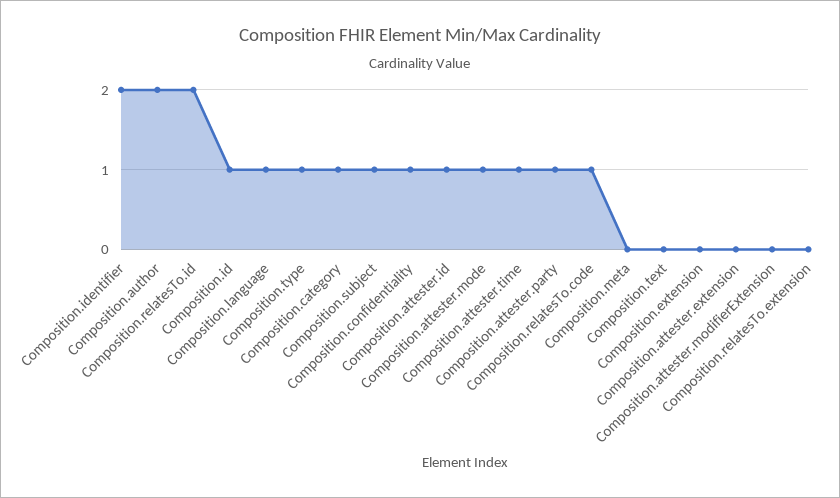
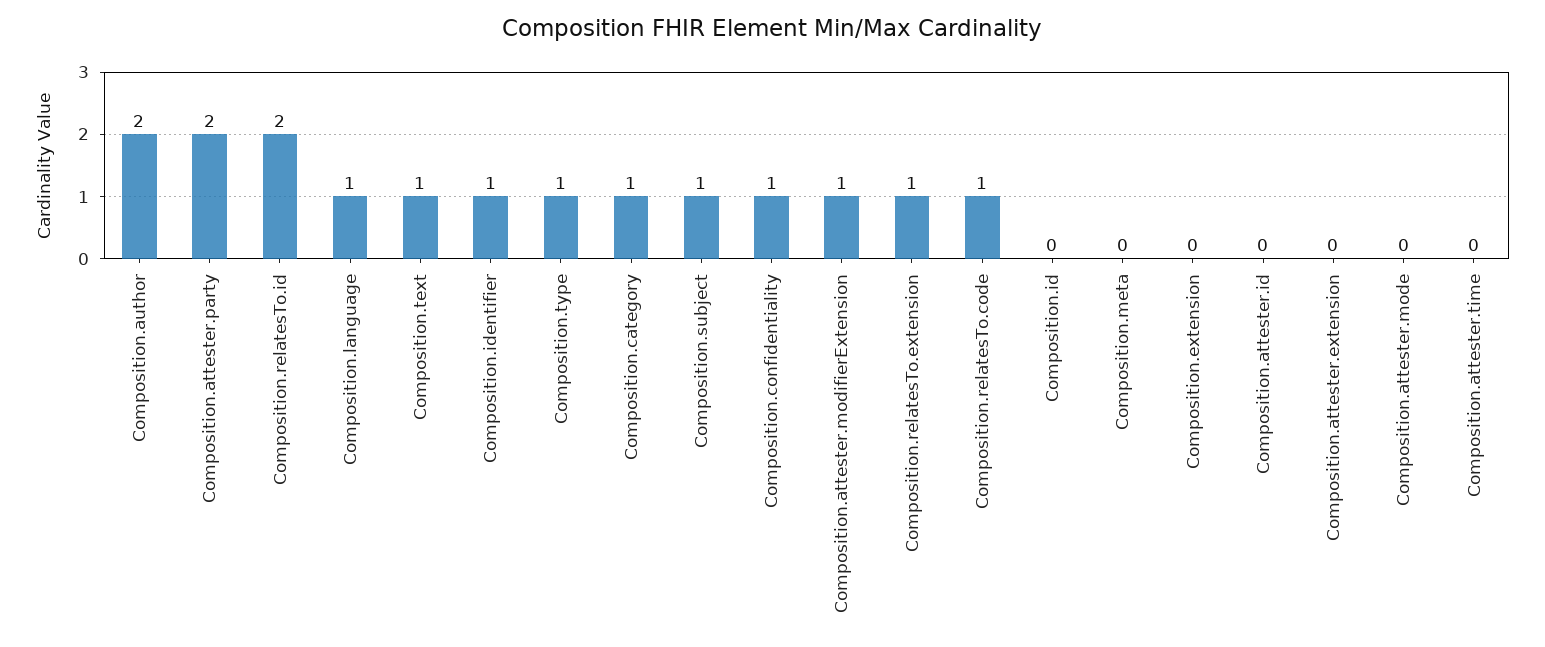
  {
-   "Composition.identifier": 2,
+   "Composition.identifier": 1,
    "Composition.author": 2,
    "Composition.relatesTo.id": 2,
-   "Composition.id": 1,
+   "Composition.id": 0,
    "Composition.language": 1,
    "Composition.type": 1,
    "Composition.category": 1,
    "Composition.subject": 1,
    "Composition.confidentiality": 1,
-   "Composition.attester.id": 1,
+   "Composition.attester.id": 0,
-   "Composition.attester.mode": 1,
+   "Composition.attester.mode": 0,
-   "Composition.attester.time": 1,
+   "Composition.attester.time": 0,
-   "Composition.attester.party": 1,
+   "Composition.attester.party": 2,
    "Composition.relatesTo.code": 1,
    "Composition.meta": 0,
-   "Composition.text": 0,
+   "Composition.text": 1,
    "Composition.extension": 0,
    "Composition.attester.extension": 0,
-   "Composition.attester.modifierExtension": 0,
+   "Composition.attester.modifierExtension": 1,
-   "Composition.relatesTo.extension": 0
+   "Composition.relatesTo.extension": 1
  }

